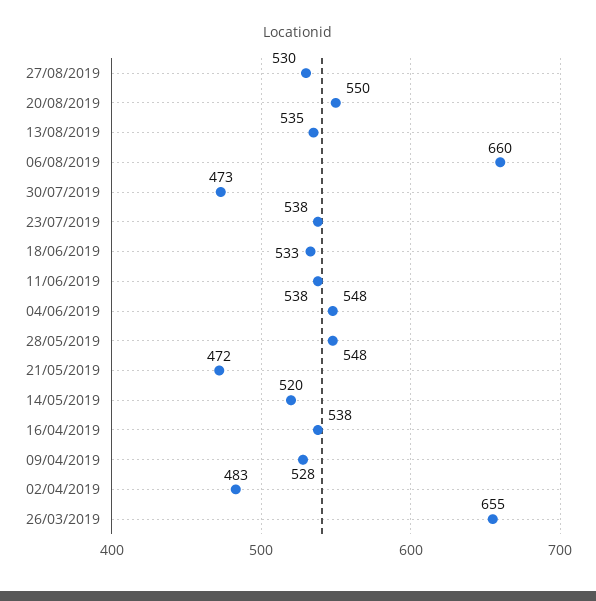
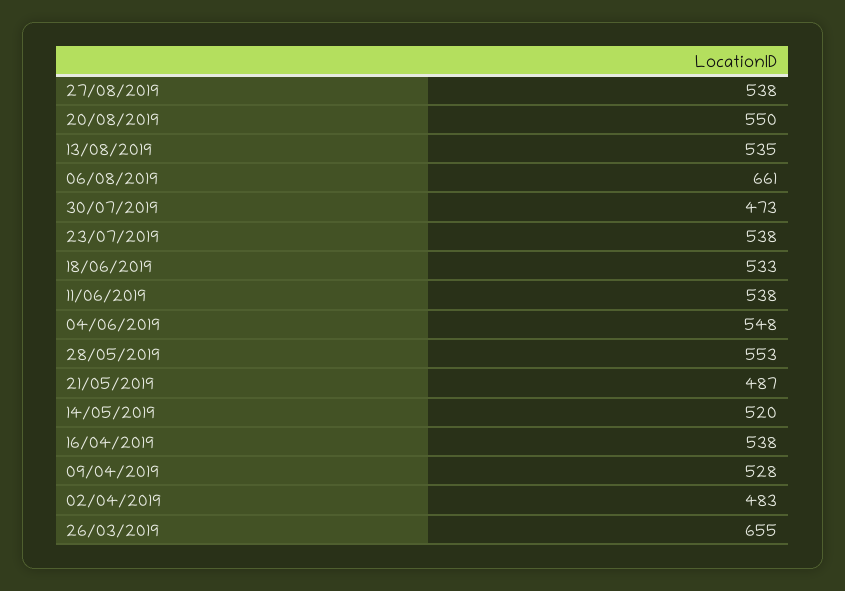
  {
-   "27/08/2019": 530,
+   "27/08/2019": 538,
    "20/08/2019": 550,
    "13/08/2019": 535,
-   "06/08/2019": 660,
+   "06/08/2019": 661,
    "30/07/2019": 473,
    "23/07/2019": 538,
    "18/06/2019": 533,
    "11/06/2019": 538,
    "04/06/2019": 548,
-   "28/05/2019": 548,
+   "28/05/2019": 553,
-   "21/05/2019": 472,
+   "21/05/2019": 487,
    "14/05/2019": 520,
    "16/04/2019": 538,
    "09/04/2019": 528,
    "02/04/2019": 483,
    "26/03/2019": 655
  }

